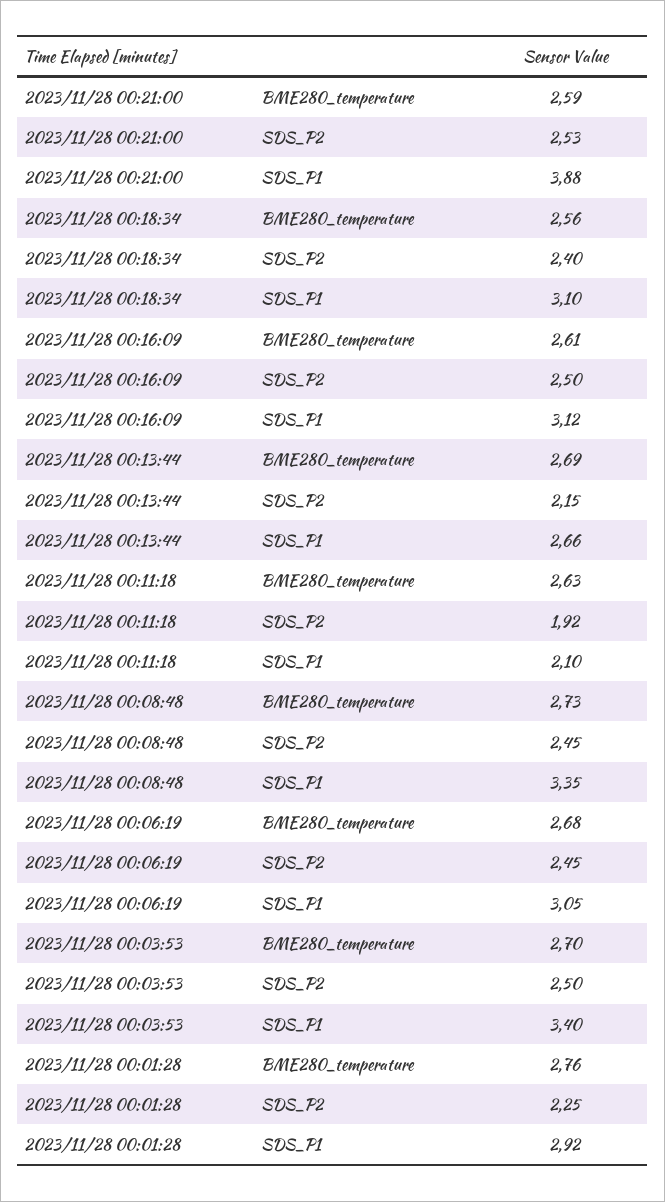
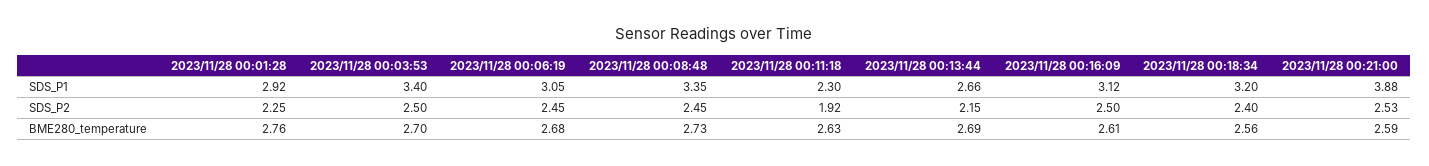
  {
    "2023/11/28 00:21:00": {
      "BME280_temperature": 2.59,
      "SDS_P2": 2.53,
      "SDS_P1": 3.88
    },
    "2023/11/28 00:18:34": {
      "BME280_temperature": 2.56,
      "SDS_P2": 2.4,
-     "SDS_P1": 3.1
+     "SDS_P1": 3.2
    },
    "2023/11/28 00:16:09": {
      "BME280_temperature": 2.61,
      "SDS_P2": 2.5,
      "SDS_P1": 3.12
    },
    "2023/11/28 00:13:44": {
      "BME280_temperature": 2.69,
      "SDS_P2": 2.15,
      "SDS_P1": 2.66
    },
    "2023/11/28 00:11:18": {
      "BME280_temperature": 2.63,
      "SDS_P2": 1.92,
-     "SDS_P1": 2.1
+     "SDS_P1": 2.3
    },
    "2023/11/28 00:08:48": {
      "BME280_temperature": 2.73,
      "SDS_P2": 2.45,
      "SDS_P1": 3.35
    },
    "2023/11/28 00:06:19": {
      "BME280_temperature": 2.68,
      "SDS_P2": 2.45,
      "SDS_P1": 3.05
    },
    "2023/11/28 00:03:53": {
      "BME280_temperature": 2.7,
      "SDS_P2": 2.5,
      "SDS_P1": 3.4
    },
    "2023/11/28 00:01:28": {
      "BME280_temperature": 2.76,
      "SDS_P2": 2.25,
      "SDS_P1": 2.92
    }
  }

